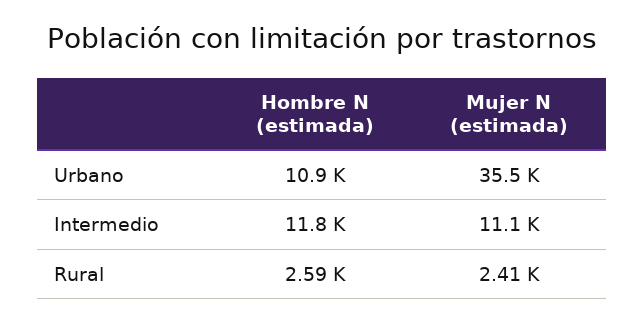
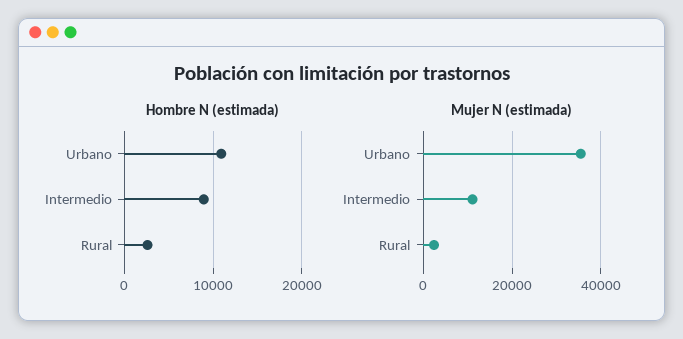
  {
    "Hombre N (estimada)": {
      "Urbano": 10900,
-     "Intermedio": 11800,
+     "Intermedio": 9000,
      "Rural": 2590
    },
    "Mujer N (estimada)": {
      "Urbano": 35500,
      "Intermedio": 11100,
      "Rural": 2410
    }
  }

